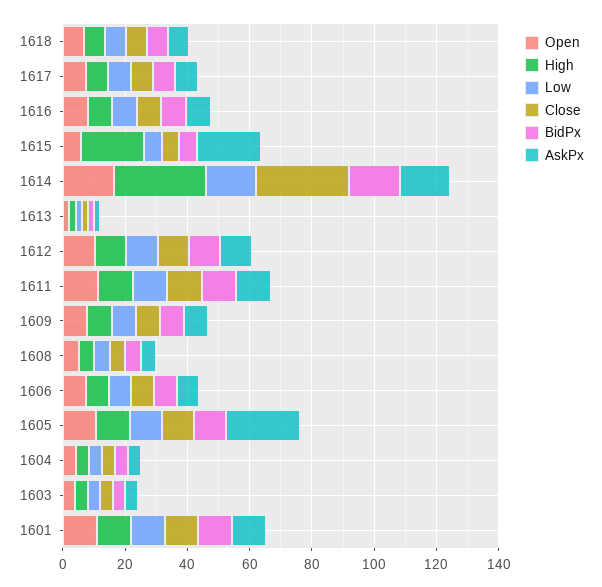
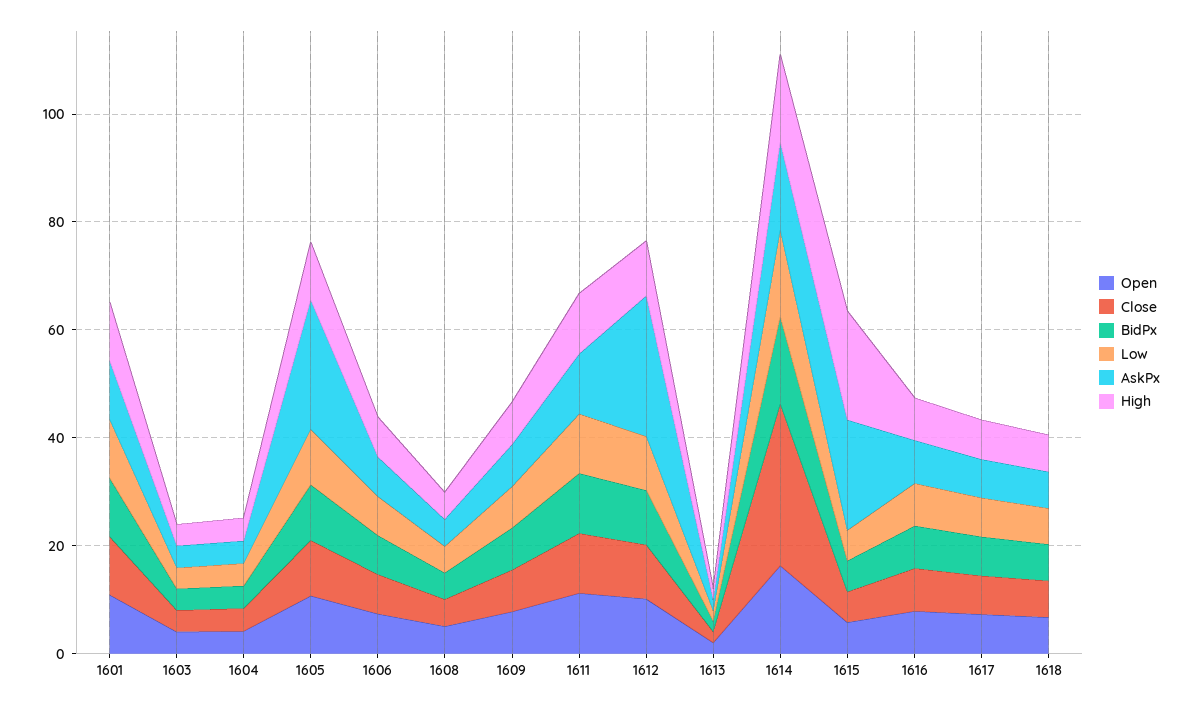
  {
    "Open": {
      "1618": 5,
      "1617": 5,
      "1616": 10,
      "1615": 5,
      "1614": 15,
      "1613": 0,
      "1612": 10,
      "1611": 10,
      "1609": 10,
      "1608": 5,
      "1606": 5,
      "1605": 10,
      "1604": 5,
      "1603": 5,
      "1601": 10
    },
    "High": {
      "1618": 5,
      "1617": 5,
      "1616": 10,
      "1615": 20,
-     "1614": 30,
+     "1614": 15,
      "1613": 0,
      "1612": 10,
      "1611": 10,
      "1609": 10,
      "1608": 5,
      "1606": 5,
      "1605": 10,
      "1604": 5,
      "1603": 5,
      "1601": 10
    },
    "Low": {
      "1618": 5,
      "1617": 5,
      "1616": 10,
      "1615": 5,
      "1614": 15,
      "1613": 0,
      "1612": 10,
      "1611": 10,
      "1609": 10,
      "1608": 5,
      "1606": 5,
      "1605": 10,
      "1604": 5,
      "1603": 5,
      "1601": 10
    },
    "Close": {
      "1618": 5,
      "1617": 5,
      "1616": 10,
      "1615": 5,
      "1614": 30,
      "1613": 0,
      "1612": 10,
      "1611": 10,
      "1609": 10,
      "1608": 5,
      "1606": 5,
      "1605": 10,
      "1604": 5,
      "1603": 5,
      "1601": 10
    },
    "BidPx": {
      "1618": 5,
      "1617": 5,
      "1616": 10,
      "1615": 5,
      "1614": 15,
      "1613": 0,
      "1612": 10,
      "1611": 10,
      "1609": 10,
      "1608": 5,
      "1606": 5,
      "1605": 10,
      "1604": 5,
      "1603": 5,
      "1601": 10
    },
    "AskPx": {
      "1618": 5,
      "1617": 5,
      "1616": 10,
      "1615": 20,
      "1614": 15,
      "1613": 0,
-     "1612": 10,
+     "1612": 25,
      "1611": 10,
      "1609": 10,
      "1608": 5,
      "1606": 5,
      "1605": 25,
      "1604": 5,
      "1603": 5,
      "1601": 10
    }
  }

